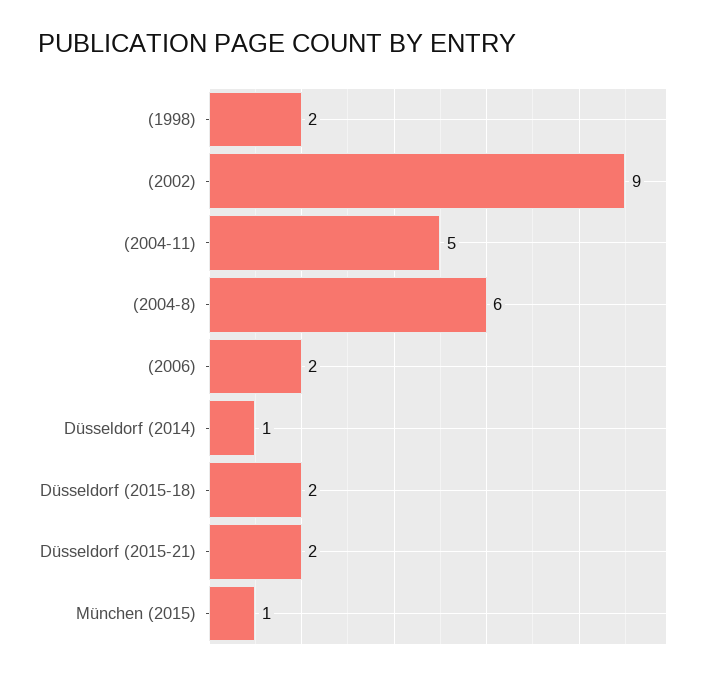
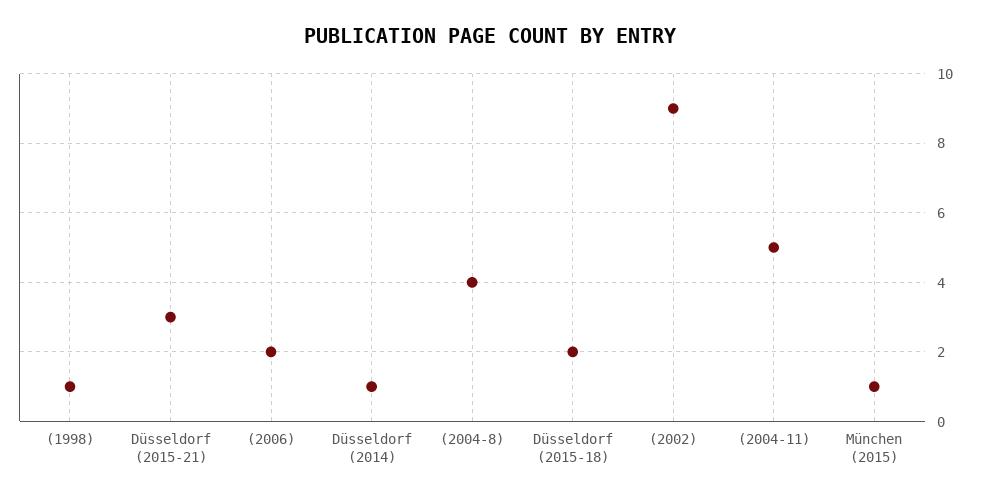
  {
-   "(1998)": 2,
+   "(1998)": 1,
    "(2002)": 9,
    "(2004-11)": 5,
-   "(2004-8)": 6,
+   "(2004-8)": 4,
    "(2006)": 2,
    "Düsseldorf (2014)": 1,
    "Düsseldorf (2015-18)": 2,
-   "Düsseldorf (2015-21)": 2,
+   "Düsseldorf (2015-21)": 3,
    "München (2015)": 1
  }

